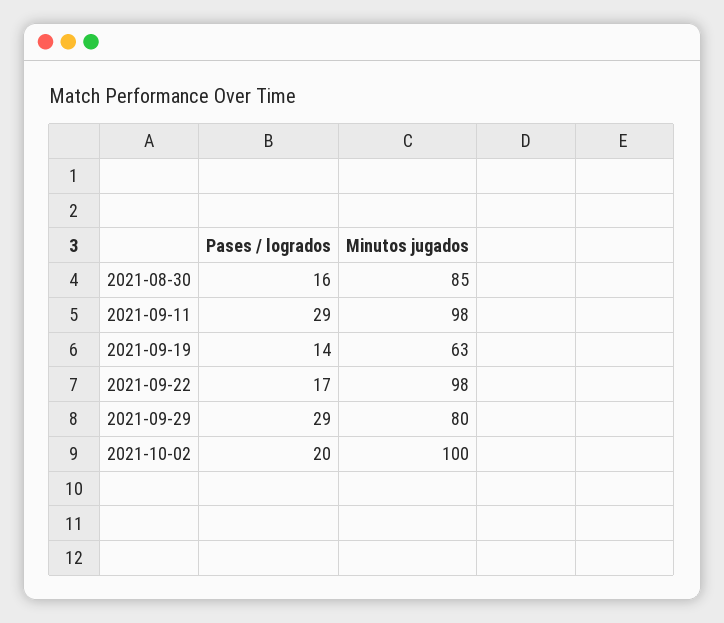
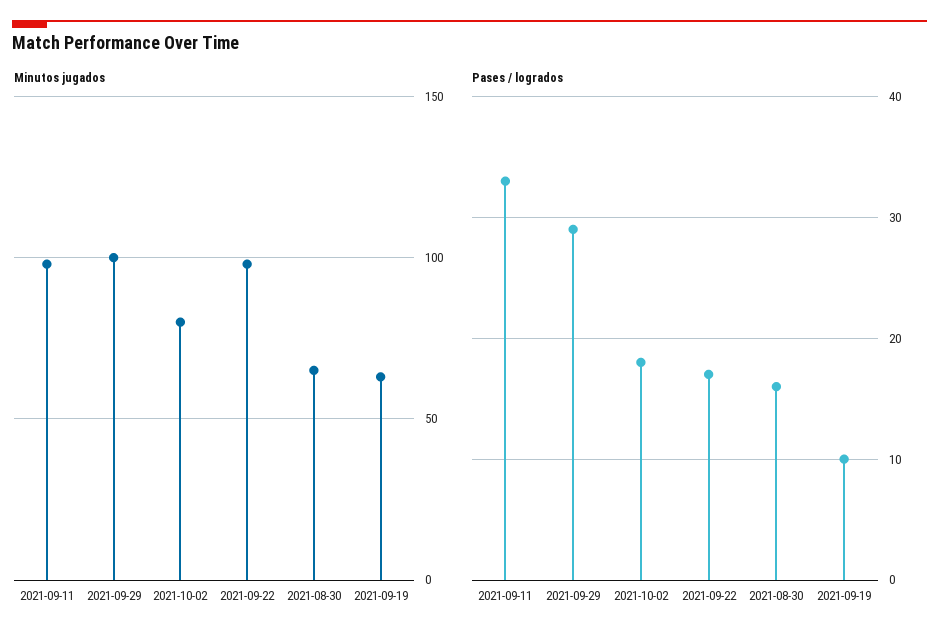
  {
    "Pases / logrados": {
      "2021-08-30": 16,
-     "2021-09-11": 29,
+     "2021-09-11": 33,
-     "2021-09-19": 14,
+     "2021-09-19": 10,
      "2021-09-22": 17,
      "2021-09-29": 29,
-     "2021-10-02": 20
+     "2021-10-02": 18
    },
    "Minutos jugados": {
-     "2021-08-30": 85,
+     "2021-08-30": 65,
      "2021-09-11": 98,
      "2021-09-19": 63,
      "2021-09-22": 98,
-     "2021-09-29": 80,
+     "2021-09-29": 100,
-     "2021-10-02": 100
+     "2021-10-02": 80
    }
  }

